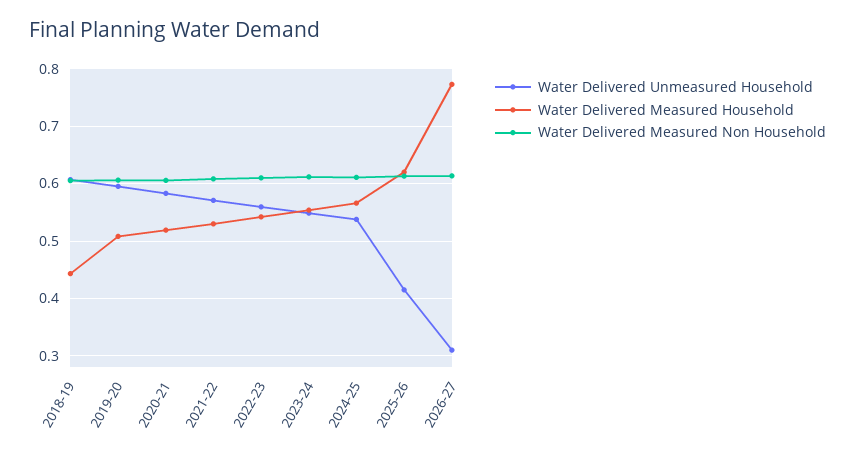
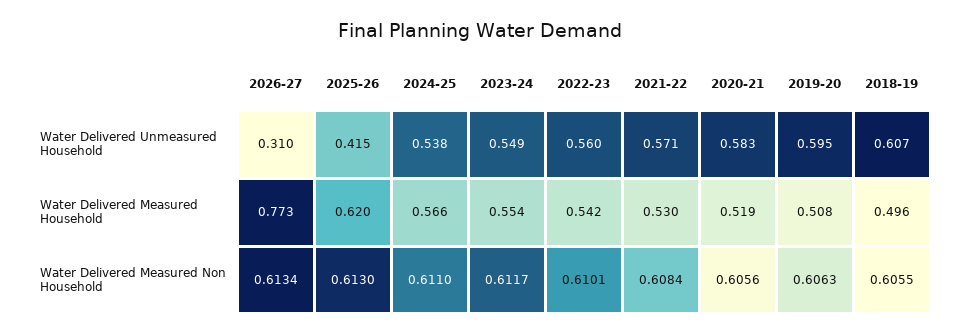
  {
    "Water Delivered Unmeasured Household": {
      "2018-19": 0.607,
      "2019-20": 0.595,
      "2020-21": 0.583,
      "2021-22": 0.571,
      "2022-23": 0.56,
      "2023-24": 0.549,
      "2024-25": 0.538,
      "2025-26": 0.415,
      "2026-27": 0.31
    },
    "Water Delivered Measured Household": {
-     "2018-19": 0.44,
+     "2018-19": 0.496,
      "2019-20": 0.508,
      "2020-21": 0.519,
      "2021-22": 0.53,
      "2022-23": 0.542,
      "2023-24": 0.554,
      "2024-25": 0.566,
      "2025-26": 0.62,
      "2026-27": 0.773
    },
    "Water Delivered Measured Non Household": {
      "2018-19": 0.6055,
      "2019-20": 0.6063,
      "2020-21": 0.6056,
      "2021-22": 0.6084,
      "2022-23": 0.6101,
      "2023-24": 0.6117,
      "2024-25": 0.611,
      "2025-26": 0.613,
      "2026-27": 0.6134
    }
  }

